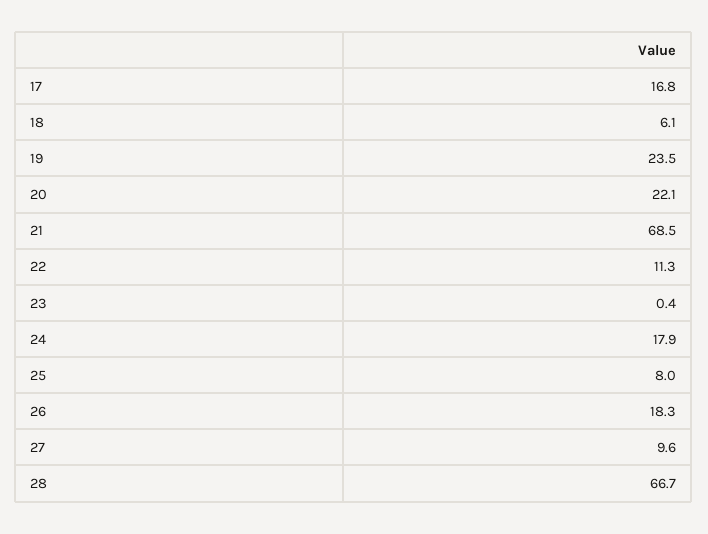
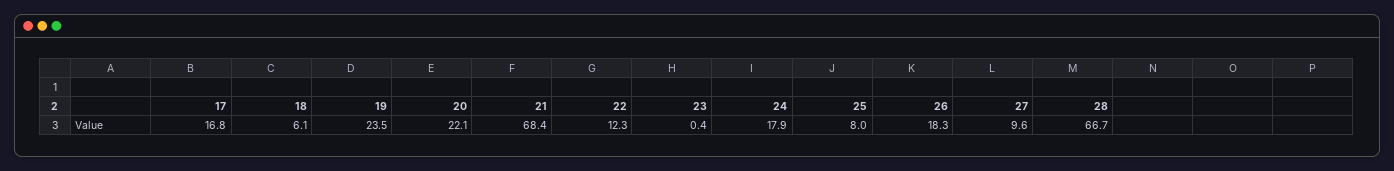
  {
    "17": 16.8,
    "18": 6.1,
    "19": 23.5,
    "20": 22.1,
-   "21": 68.5,
+   "21": 68.4,
-   "22": 11.3,
+   "22": 12.3,
    "23": 0.4,
    "24": 17.9,
    "25": 8,
    "26": 18.3,
    "27": 9.6,
    "28": 66.7
  }

